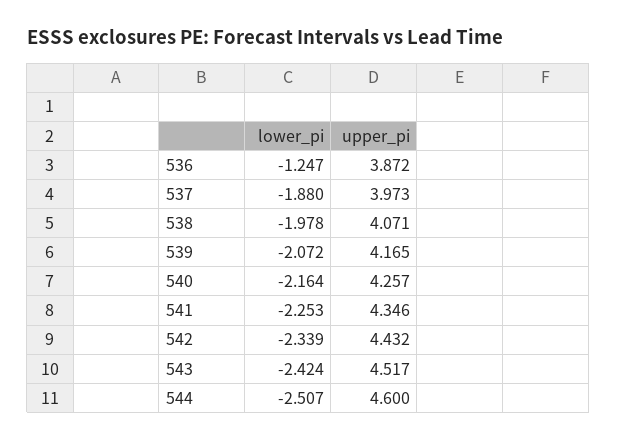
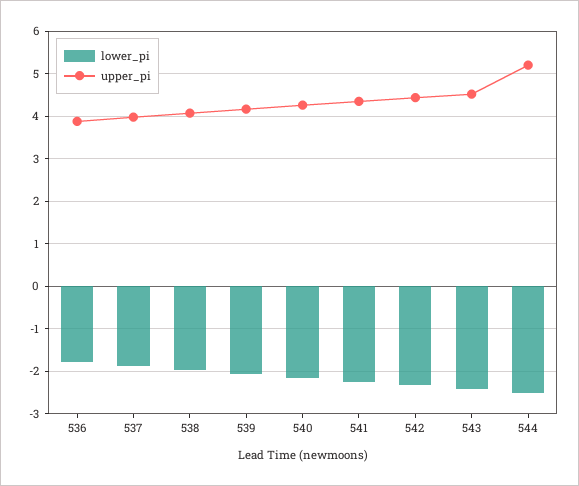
  {
    "lower_pi": {
-     "536": -1.247,
+     "536": -1.8,
      "537": -1.88,
      "538": -1.978,
      "539": -2.072,
      "540": -2.164,
      "541": -2.253,
      "542": -2.339,
      "543": -2.424,
      "544": -2.507
    },
    "upper_pi": {
      "536": 3.872,
      "537": 3.973,
      "538": 4.071,
      "539": 4.165,
      "540": 4.257,
      "541": 4.346,
      "542": 4.432,
      "543": 4.517,
-     "544": 4.6
+     "544": 5.2
    }
  }

